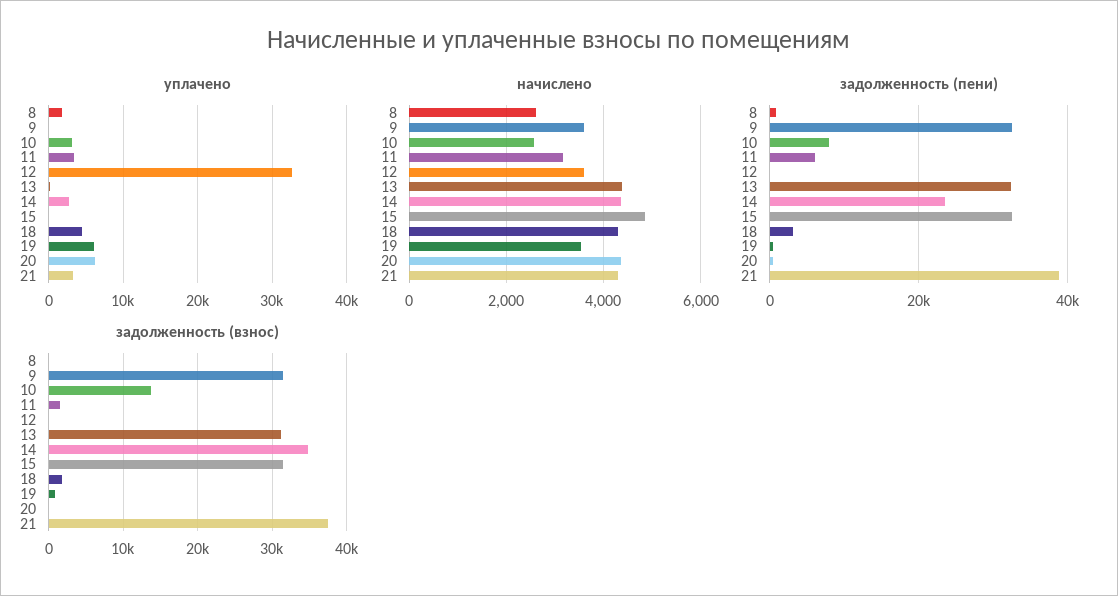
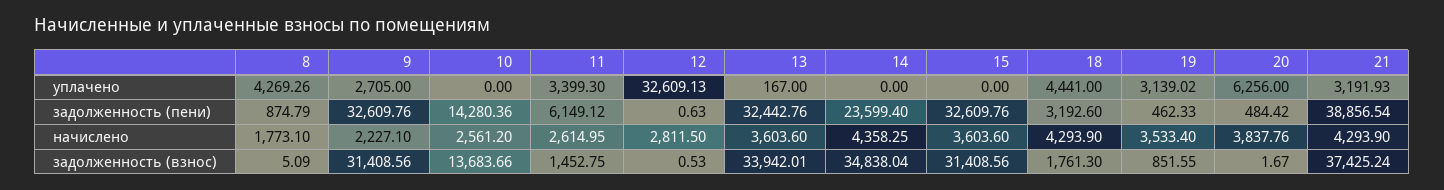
  {
    "уплачено": {
-     "8": 2000,
+     "8": 4269.26,
-     "9": 0,
+     "9": 2705,
-     "10": 3000,
+     "10": 0,
      "11": 3399.3,
      "12": 32609.13,
      "13": 167,
-     "14": 3000,
+     "14": 0,
      "15": 0,
      "18": 4441,
-     "19": 6000,
+     "19": 3139.02,
      "20": 6256,
      "21": 3191.93
    },
    "начислено": {
-     "8": 2600,
+     "8": 1773.1,
-     "9": 3600,
+     "9": 2227.1,
      "10": 2561.2,
-     "11": 3200,
+     "11": 2614.95,
-     "12": 3600,
+     "12": 2811.5,
-     "13": 4400,
+     "13": 3603.6,
      "14": 4358.25,
-     "15": 4800,
+     "15": 3603.6,
      "18": 4293.9,
      "19": 3533.4,
-     "20": 4400,
+     "20": 3837.76,
      "21": 4293.9
    },
    "задолженность (пени)": {
      "8": 874.79,
      "9": 32609.76,
-     "10": 8000,
+     "10": 14280.36,
      "11": 6149.12,
      "12": 0.63,
      "13": 32442.76,
      "14": 23599.4,
      "15": 32609.76,
      "18": 3192.6,
      "19": 462.33,
      "20": 484.42,
      "21": 38856.54
    },
    "задолженность (взнос)": {
      "8": 5.09,
      "9": 31408.56,
      "10": 13683.66,
      "11": 1452.75,
      "12": 0.53,
-     "13": 31000,
+     "13": 33942.01,
      "14": 34838.04,
      "15": 31408.56,
      "18": 1761.3,
      "19": 851.55,
      "20": 1.67,
      "21": 37425.24
    }
  }

